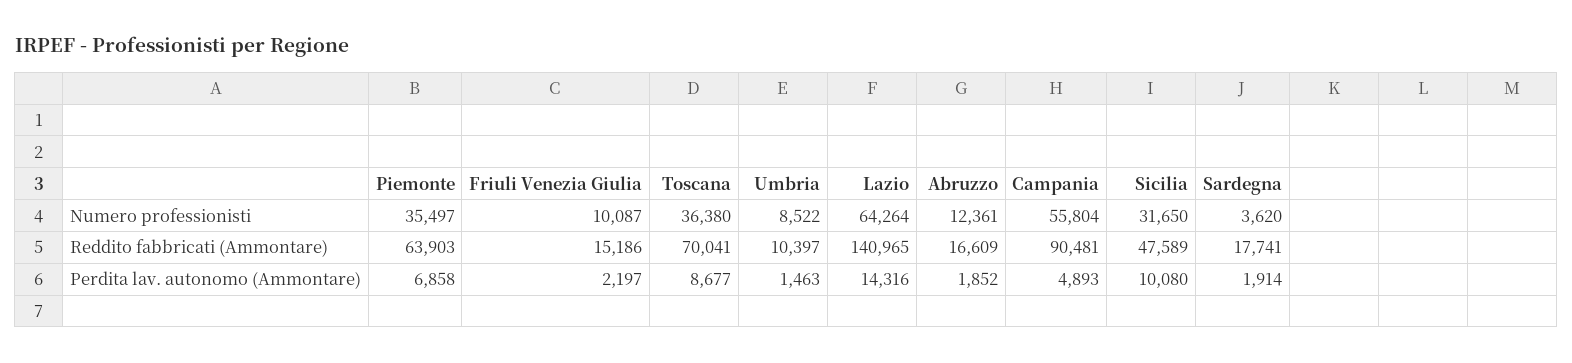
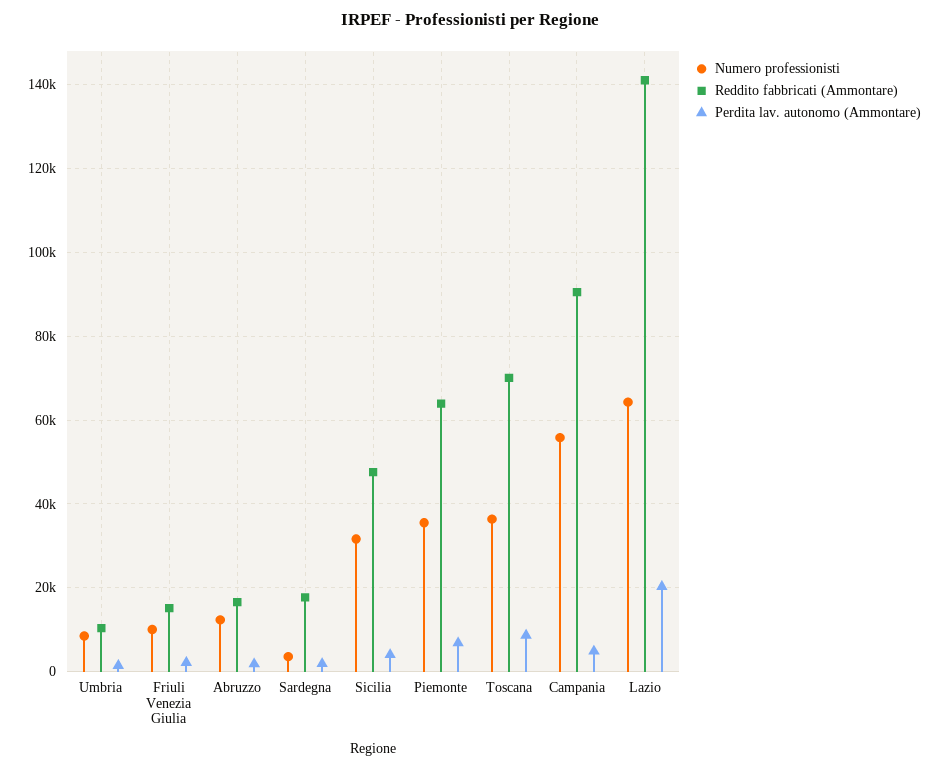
  {
    "Numero professionisti": {
      "Piemonte": 35497,
      "Friuli Venezia Giulia": 10087,
      "Toscana": 36380,
      "Umbria": 8522,
      "Lazio": 64264,
      "Abruzzo": 12361,
      "Campania": 55804,
      "Sicilia": 31650,
      "Sardegna": 3620
    },
    "Reddito fabbricati (Ammontare)": {
      "Piemonte": 63903,
      "Friuli Venezia Giulia": 15186,
      "Toscana": 70041,
      "Umbria": 10397,
      "Lazio": 140965,
      "Abruzzo": 16609,
      "Campania": 90481,
      "Sicilia": 47589,
      "Sardegna": 17741
    },
    "Perdita lav. autonomo (Ammontare)": {
      "Piemonte": 6858,
      "Friuli Venezia Giulia": 2197,
      "Toscana": 8677,
      "Umbria": 1463,
-     "Lazio": 14316,
+     "Lazio": 20000,
      "Abruzzo": 1852,
      "Campania": 4893,
-     "Sicilia": 10080,
+     "Sicilia": 4000,
      "Sardegna": 1914
    }
  }

